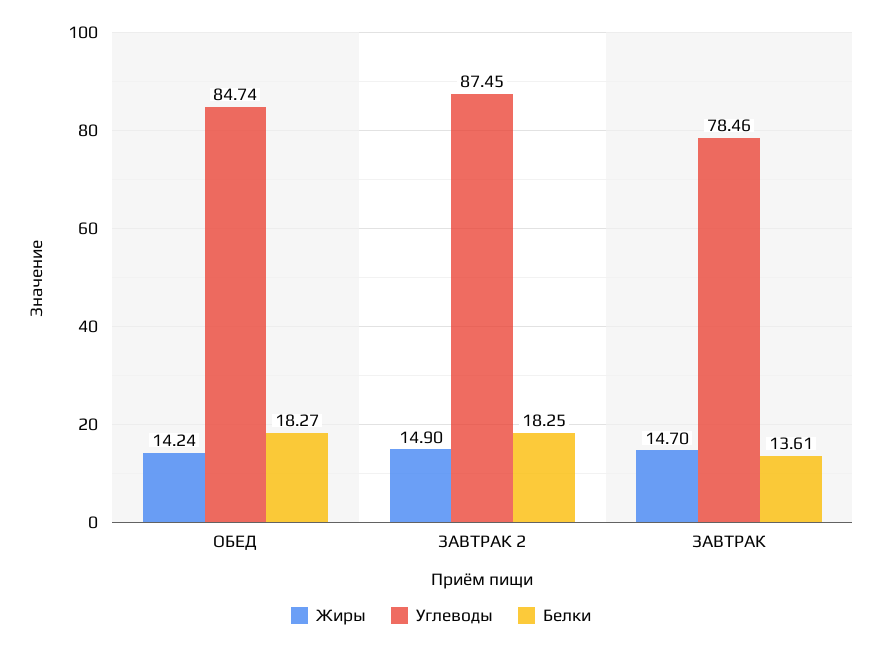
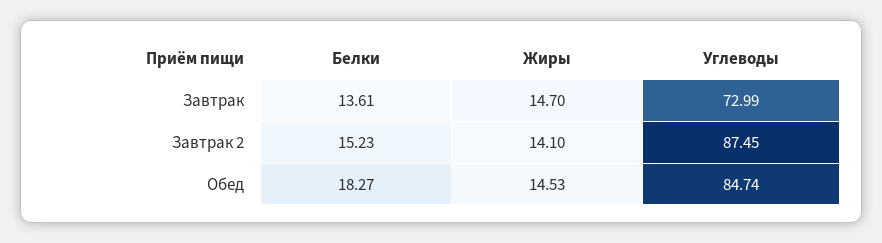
  {
    "Жиры": {
-     "ОБЕД": 14.24,
+     "ОБЕД": 14.53,
-     "ЗАВТРАК 2": 14.9,
+     "ЗАВТРАК 2": 14.1,
      "ЗАВТРАК": 14.7
    },
    "Углеводы": {
      "ОБЕД": 84.74,
      "ЗАВТРАК 2": 87.45,
-     "ЗАВТРАК": 78.46
+     "ЗАВТРАК": 72.99
    },
    "Белки": {
      "ОБЕД": 18.27,
-     "ЗАВТРАК 2": 18.25,
+     "ЗАВТРАК 2": 15.23,
      "ЗАВТРАК": 13.61
    }
  }

